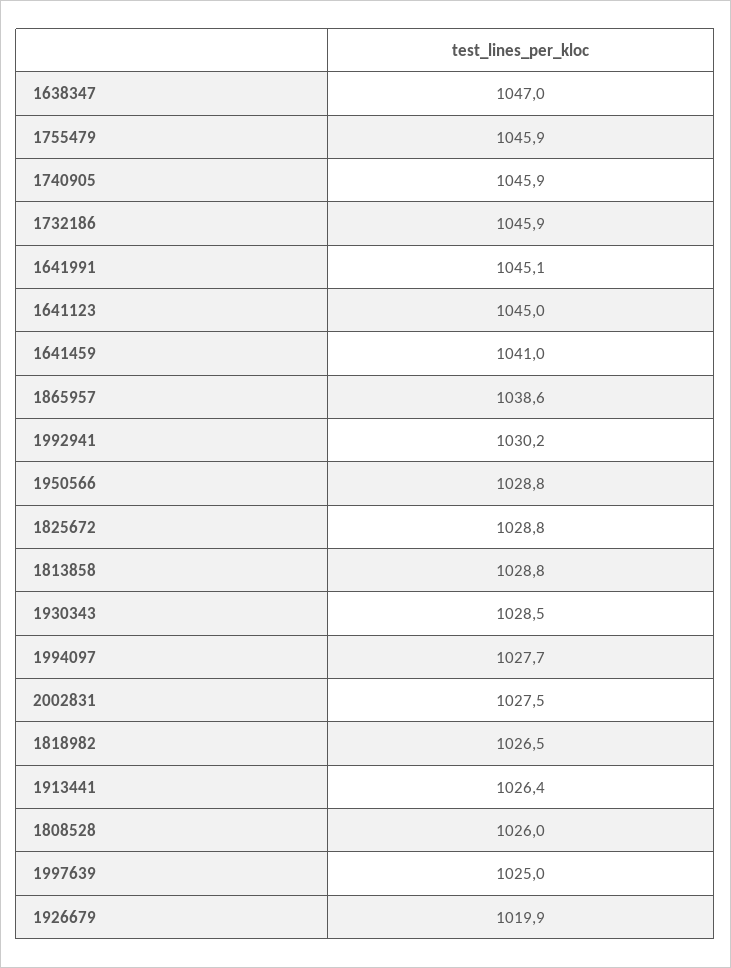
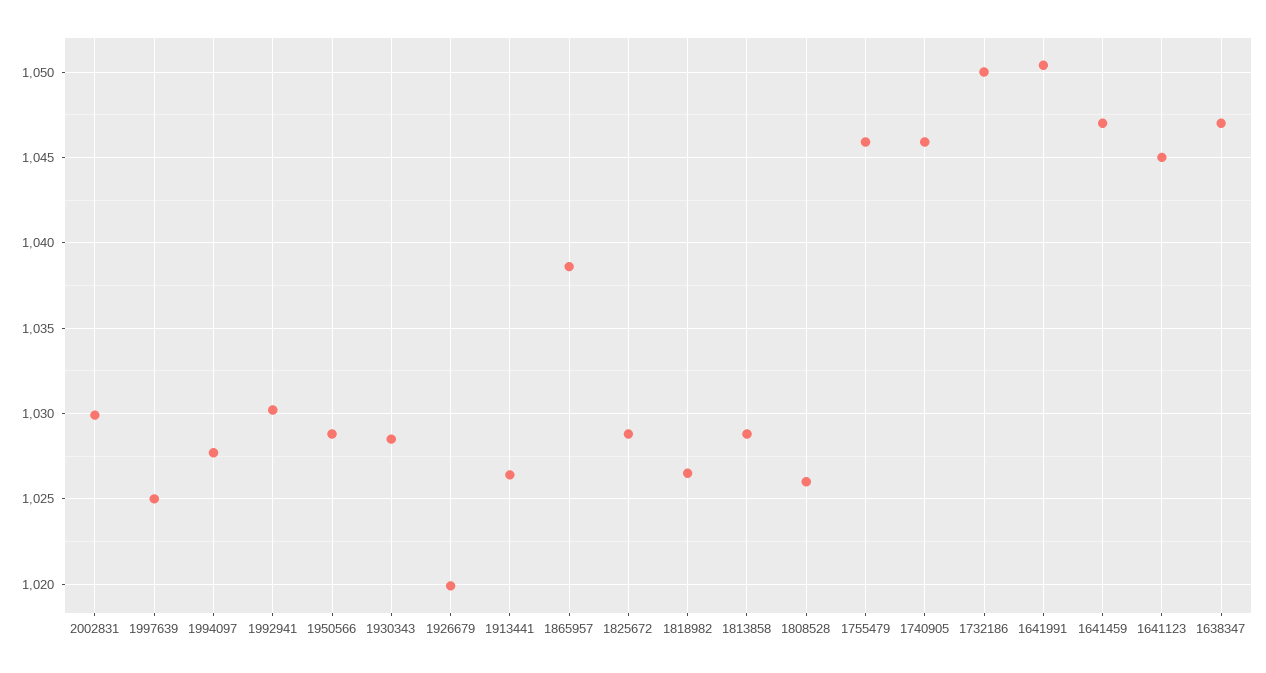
  {
    "1638347": 1047,
    "1755479": 1045.9,
    "1740905": 1045.9,
-   "1732186": 1045.9,
+   "1732186": 1050,
-   "1641991": 1045.1,
+   "1641991": 1050.5,
    "1641123": 1045,
-   "1641459": 1041,
+   "1641459": 1047,
    "1865957": 1038.6,
    "1992941": 1030.2,
    "1950566": 1028.8,
    "1825672": 1028.8,
    "1813858": 1028.8,
    "1930343": 1028.5,
    "1994097": 1027.7,
-   "2002831": 1027.5,
+   "2002831": 1030,
    "1818982": 1026.5,
    "1913441": 1026.4,
    "1808528": 1026,
    "1997639": 1025,
    "1926679": 1019.9
  }

